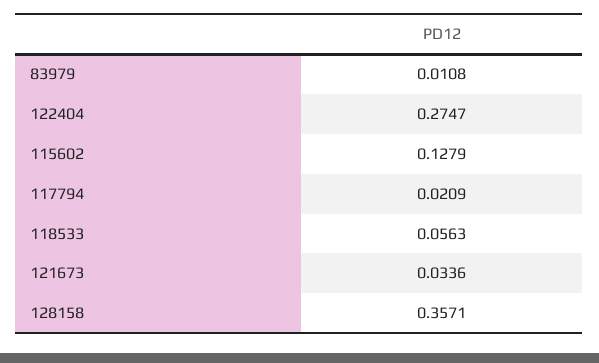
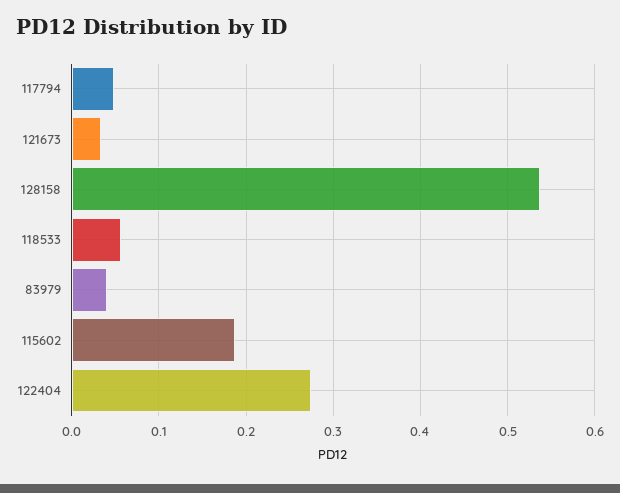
  {
-   "83979": 0.0108,
+   "83979": 0.04,
    "122404": 0.2747,
-   "115602": 0.1279,
+   "115602": 0.19,
-   "117794": 0.0209,
+   "117794": 0.05,
    "118533": 0.0563,
    "121673": 0.0336,
-   "128158": 0.3571
+   "128158": 0.54
  }

